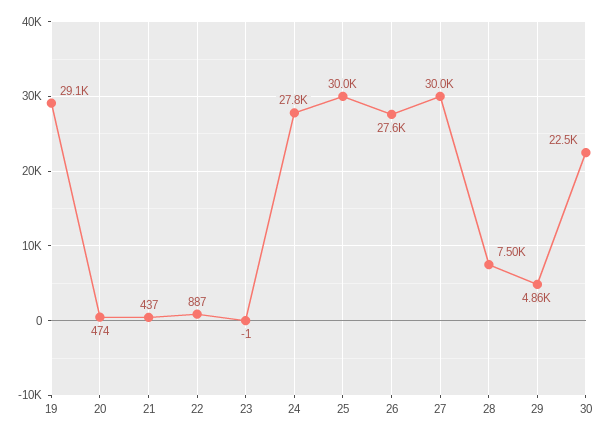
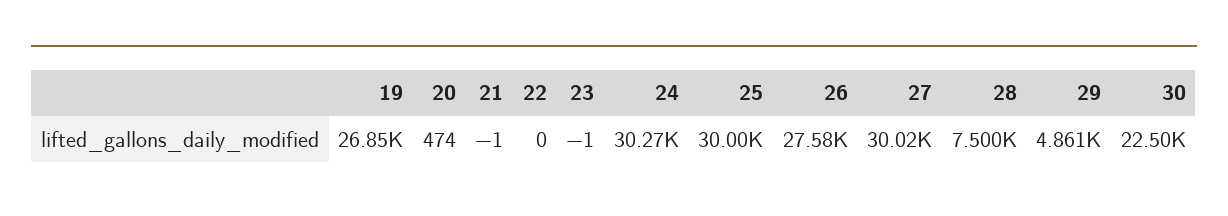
  {
-   "19": 29100,
+   "19": 26850,
    "20": 474,
-   "21": 437,
+   "21": -1,
-   "22": 887,
+   "22": 0,
    "23": -1,
-   "24": 27800,
+   "24": 30270,
    "25": 30000,
    "26": 27580,
    "27": 30020,
    "28": 7500,
    "29": 4861,
    "30": 22500
  }

